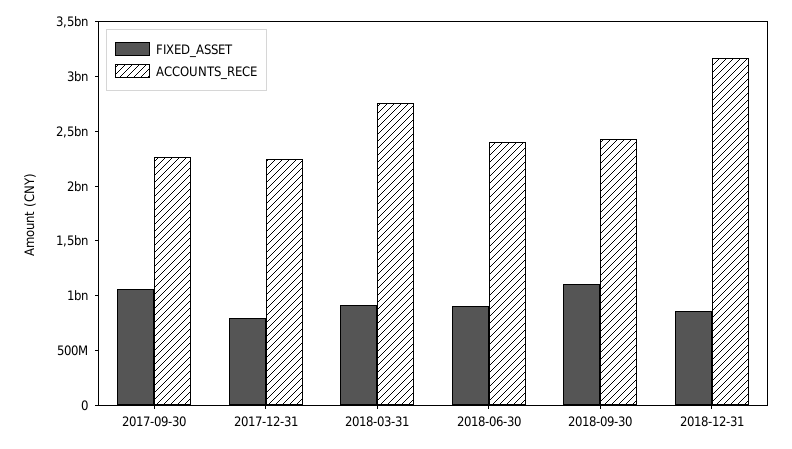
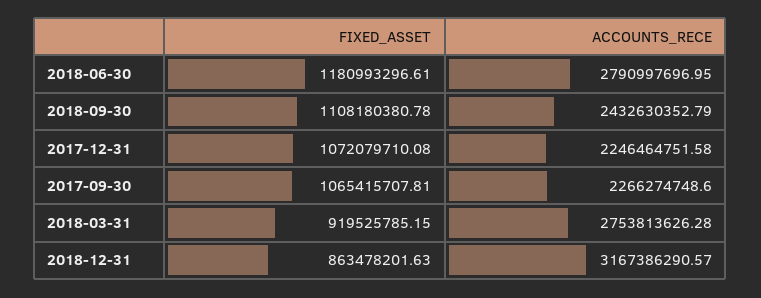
  {
    "FIXED_ASSET": {
      "2017-09-30": 1065415707.81,
-     "2017-12-31": 800000000,
+     "2017-12-31": 1072079710.08,
      "2018-03-31": 919525785.15,
-     "2018-06-30": 900000000,
+     "2018-06-30": 1180993296.61,
      "2018-09-30": 1108180380.78,
      "2018-12-31": 863478201.63
    },
    "ACCOUNTS_RECE": {
      "2017-09-30": 2266274748.6,
      "2017-12-31": 2246464751.58,
      "2018-03-31": 2753813626.28,
-     "2018-06-30": 2400000000,
+     "2018-06-30": 2790997696.95,
      "2018-09-30": 2432630352.79,
      "2018-12-31": 3167386290.57
    }
  }

